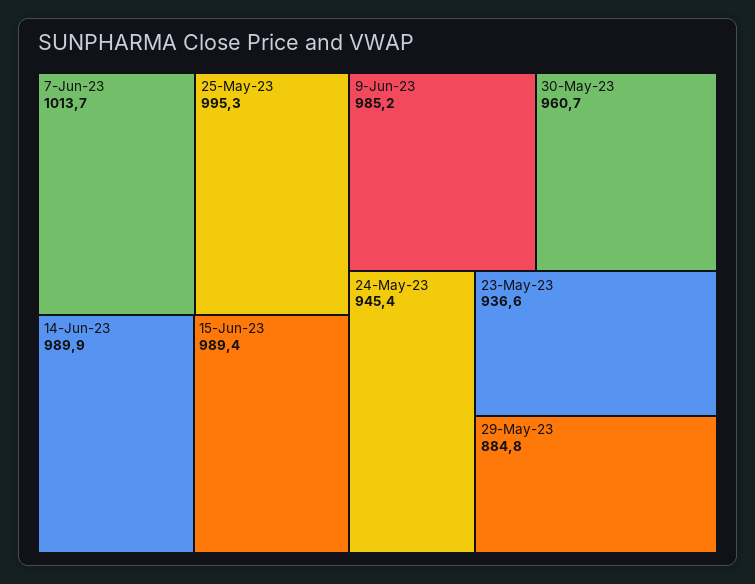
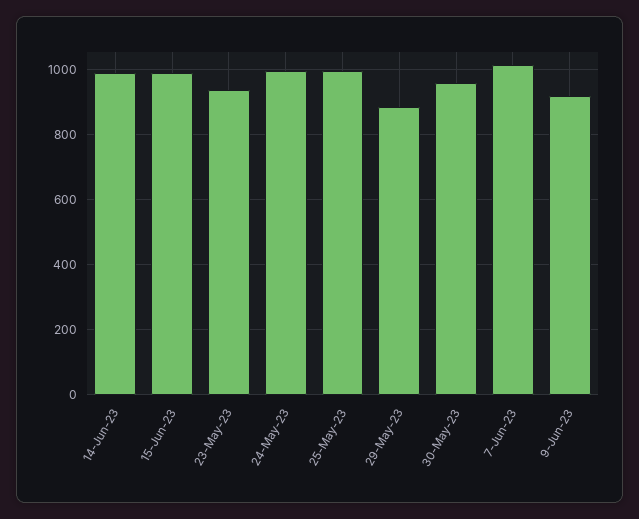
  {
    "7-Jun-23": 1013.7,
    "25-May-23": 995.3,
    "14-Jun-23": 989.9,
    "15-Jun-23": 989.4,
-   "9-Jun-23": 985.2,
+   "9-Jun-23": 920,
    "30-May-23": 960.7,
-   "24-May-23": 945.4,
+   "24-May-23": 1000,
    "23-May-23": 936.6,
    "29-May-23": 884.8
  }

